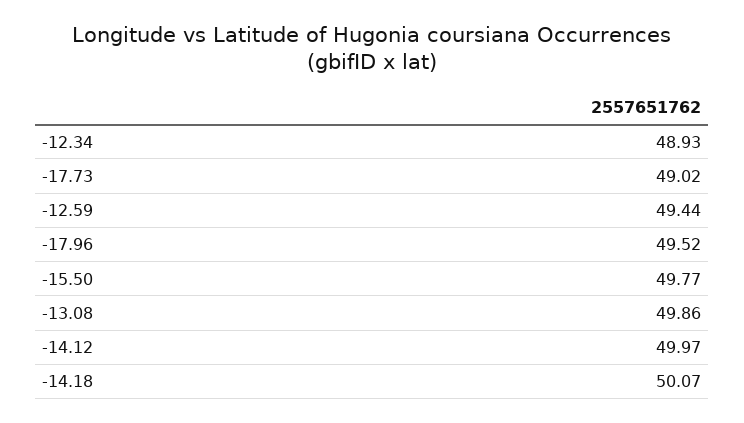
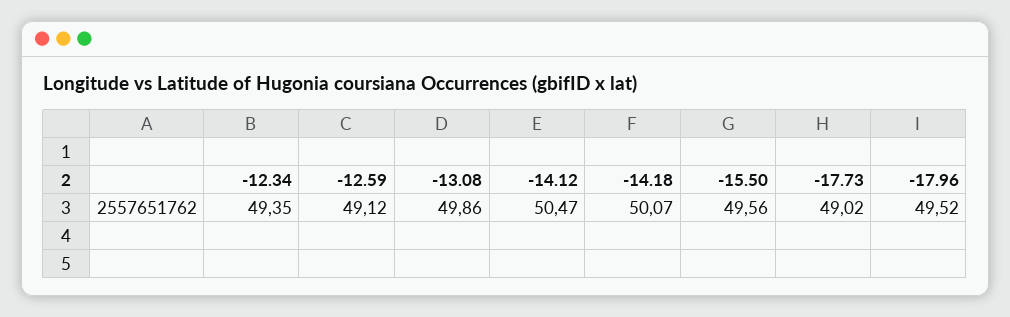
  {
-   "-12.34": 48.93,
+   "-12.34": 49.35,
    "-17.73": 49.02,
-   "-12.59": 49.44,
+   "-12.59": 49.12,
    "-17.96": 49.52,
-   "-15.50": 49.77,
+   "-15.50": 49.56,
    "-13.08": 49.86,
-   "-14.12": 49.97,
+   "-14.12": 50.47,
    "-14.18": 50.07
  }

